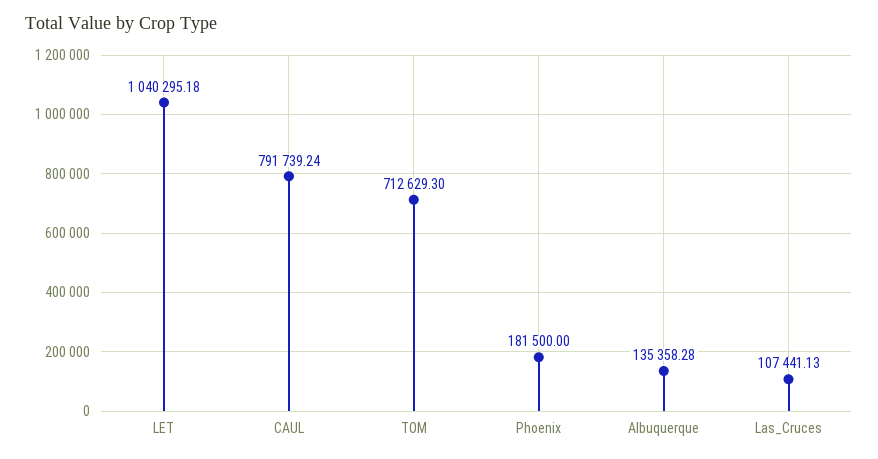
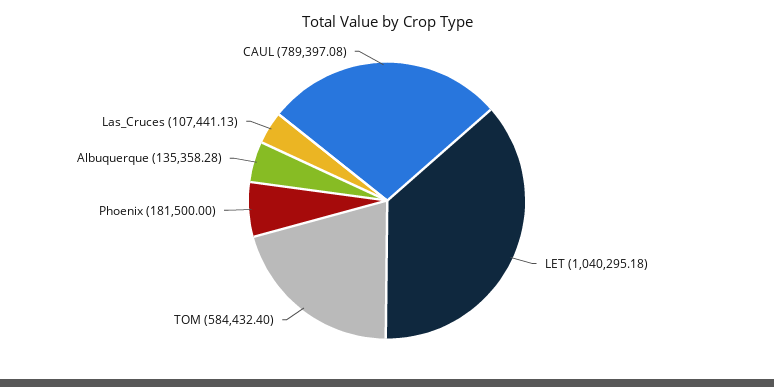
  {
    "LET": 1040295.18,
-   "CAUL": 791739.24,
+   "CAUL": 789397.08,
-   "TOM": 712629.3,
+   "TOM": 584432.4,
    "Phoenix": 181500,
    "Albuquerque": 135358.28,
    "Las_Cruces": 107441.13
  }

